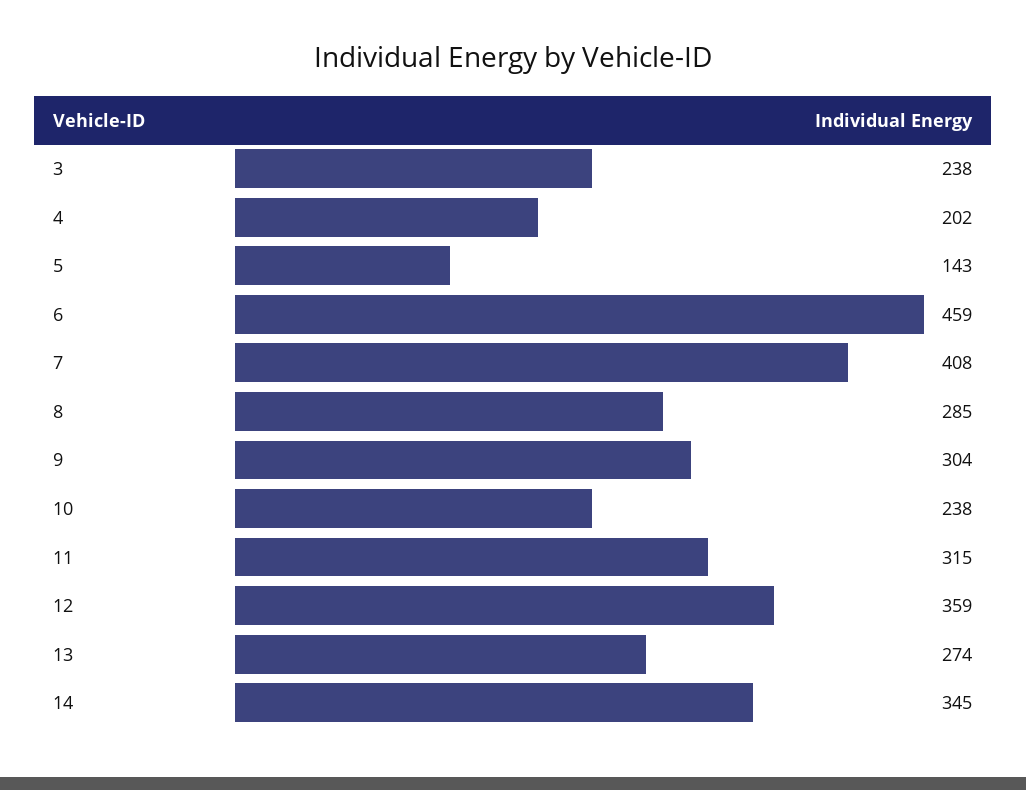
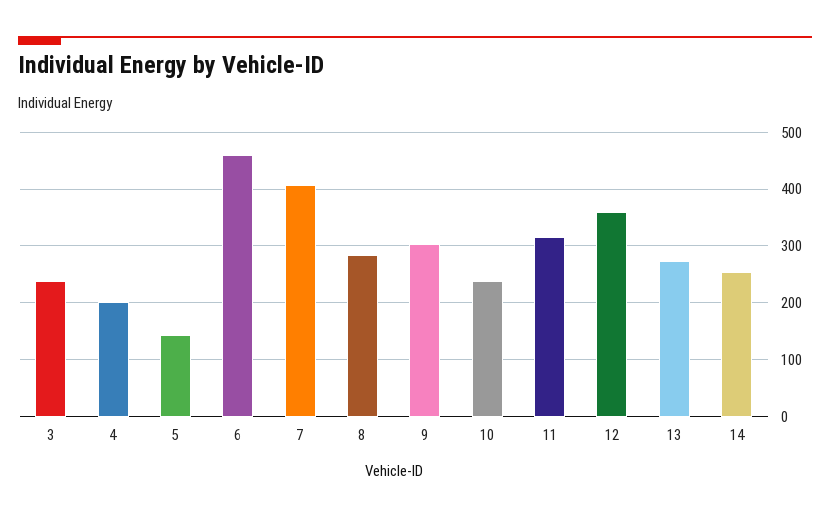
  {
    "3": 238,
    "4": 202,
    "5": 143,
    "6": 459,
    "7": 408,
    "8": 285,
    "9": 304,
    "10": 238,
    "11": 315,
    "12": 359,
    "13": 274,
-   "14": 345
+   "14": 260
  }

